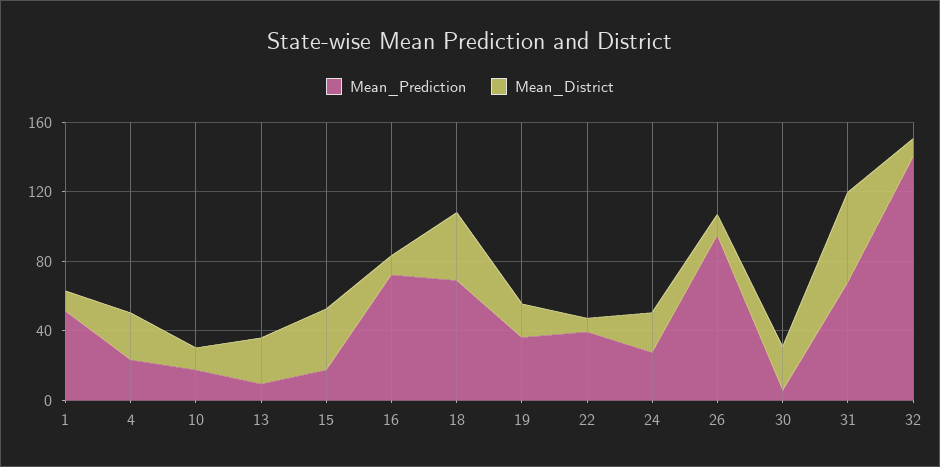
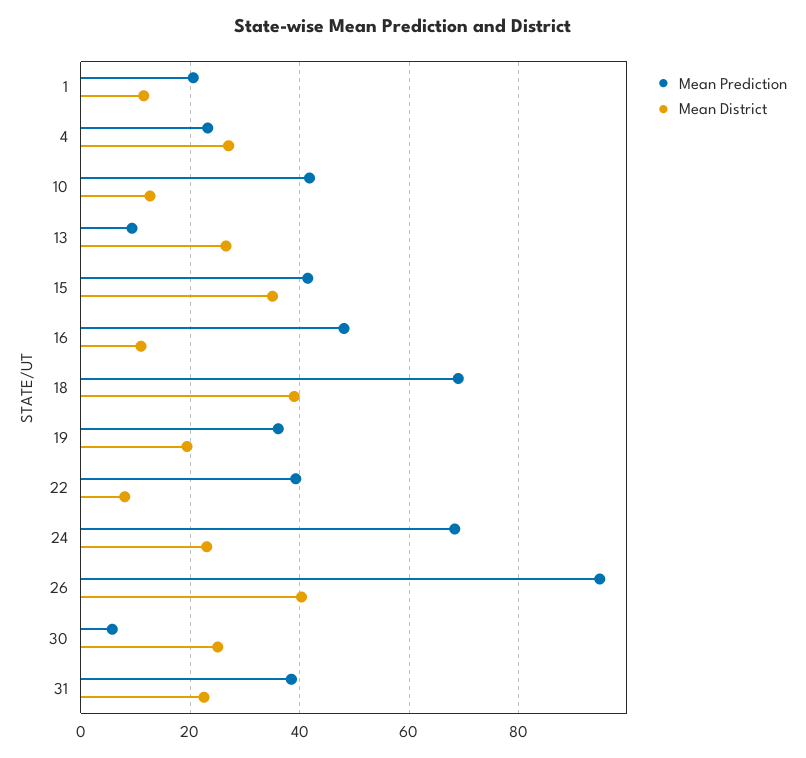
  {
    "Mean_Prediction": {
-     "1": 50,
+     "1": 20,
      "4": 24,
-     "10": 20,
+     "10": 42,
      "13": 10,
-     "15": 20,
+     "15": 42,
-     "16": 70,
+     "16": 48,
      "18": 68,
      "19": 36,
      "22": 40,
-     "24": 30,
+     "24": 68,
      "26": 94,
      "30": 6,
-     "31": 70,
+     "31": 38
-     "32": 140
    },
    "Mean_District": {
      "1": 12,
      "4": 28,
      "10": 12,
      "13": 26,
      "15": 36,
      "16": 12,
      "18": 40,
      "19": 20,
      "22": 8,
      "24": 24,
-     "26": 10,
+     "26": 40,
      "30": 26,
-     "31": 50,
+     "31": 22
-     "32": 10
    }
  }

